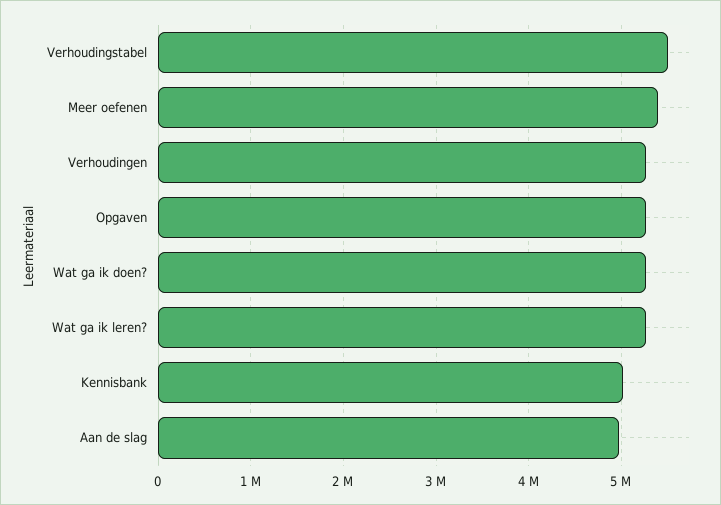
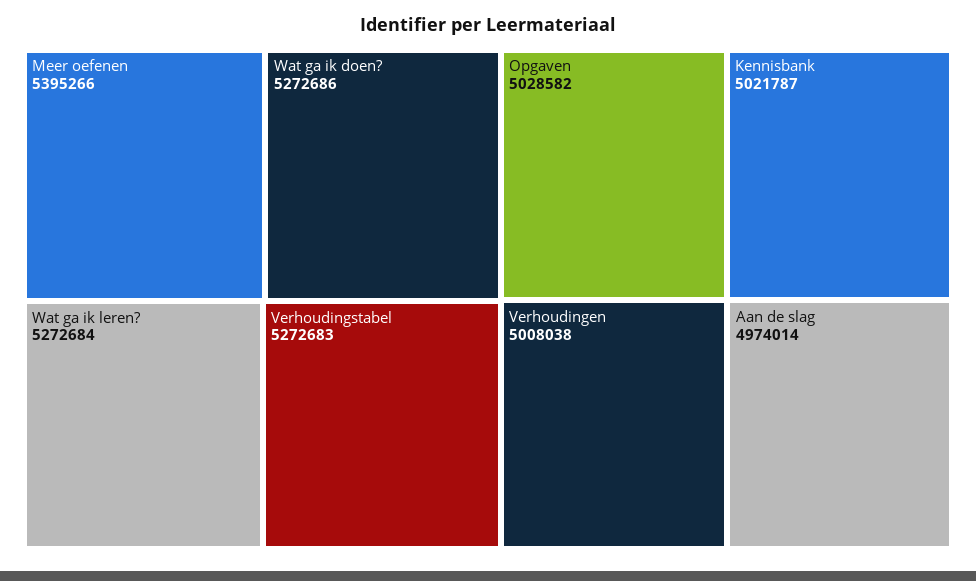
  {
-   "Verhoudingstabel": 5500000,
+   "Verhoudingstabel": 5272683,
    "Meer oefenen": 5395266,
-   "Verhoudingen": 5300000,
+   "Verhoudingen": 5008038,
-   "Opgaven": 5300000,
+   "Opgaven": 5028582,
    "Wat ga ik doen?": 5272686,
    "Wat ga ik leren?": 5272684,
    "Kennisbank": 5021787,
    "Aan de slag": 4974014
  }

